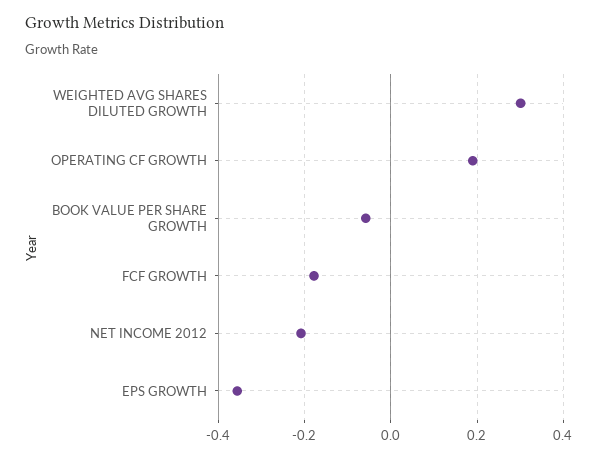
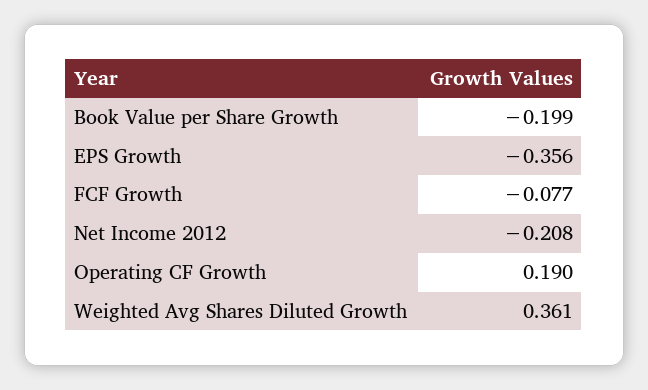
  {
-   "WEIGHTED AVG SHARES DILUTED GROWTH": 0.3,
+   "WEIGHTED AVG SHARES DILUTED GROWTH": 0.361,
    "OPERATING CF GROWTH": 0.19,
-   "BOOK VALUE PER SHARE GROWTH": -0.06,
+   "BOOK VALUE PER SHARE GROWTH": -0.199,
-   "FCF GROWTH": -0.18,
+   "FCF GROWTH": -0.077,
    "NET INCOME 2012": -0.208,
    "EPS GROWTH": -0.356
  }

